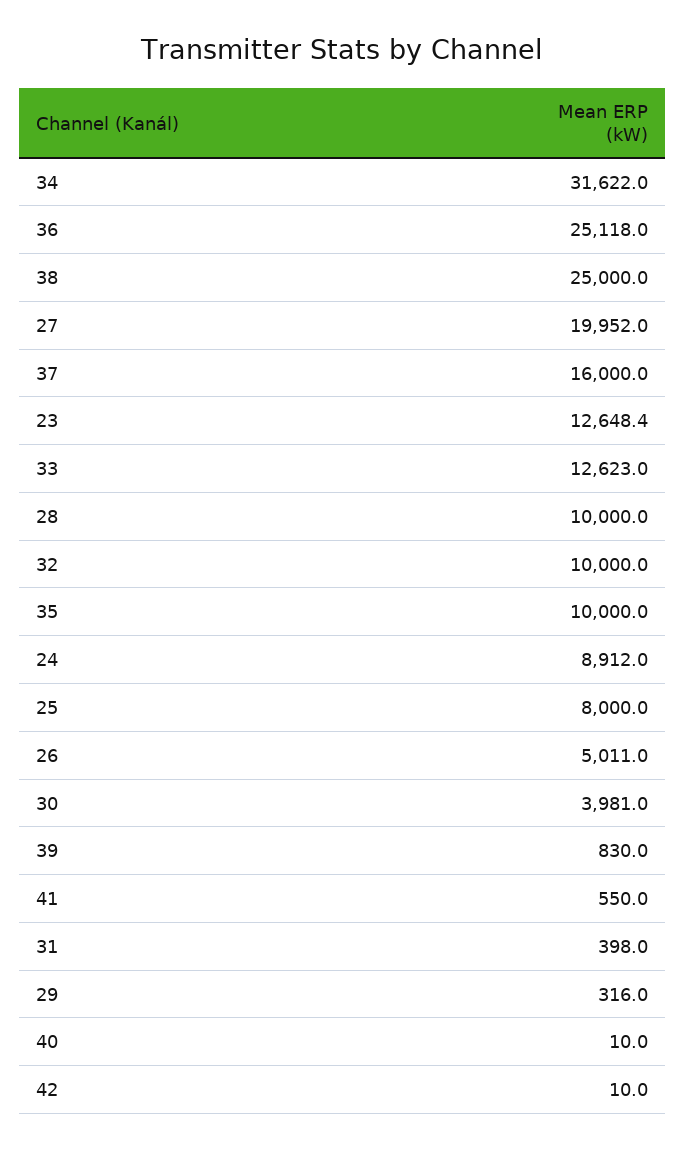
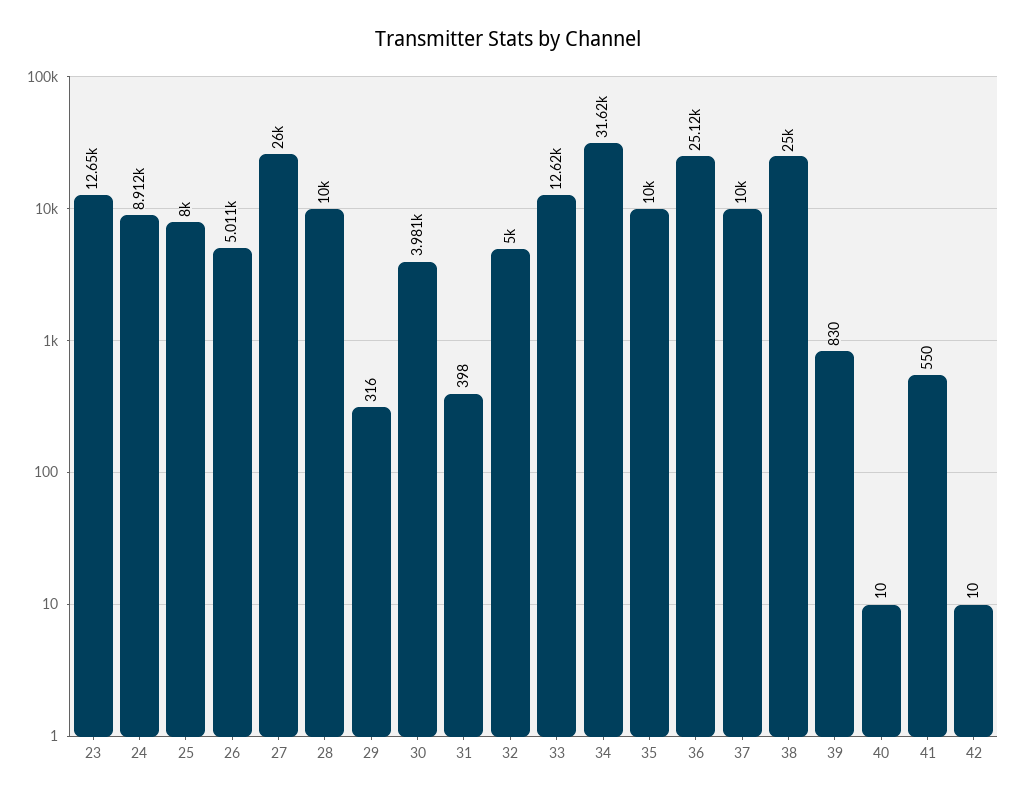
  {
    "34": 31622,
    "36": 25118,
    "38": 25000,
-   "27": 19952,
+   "27": 26000,
-   "37": 16000,
+   "37": 10000,
    "23": 12648.4,
    "33": 12623,
    "28": 10000,
-   "32": 10000,
+   "32": 5000,
    "35": 10000,
    "24": 8912,
    "25": 8000,
    "26": 5011,
    "30": 3981,
    "39": 830,
    "41": 550,
    "31": 398,
    "29": 316,
    "40": 10,
    "42": 10
  }

